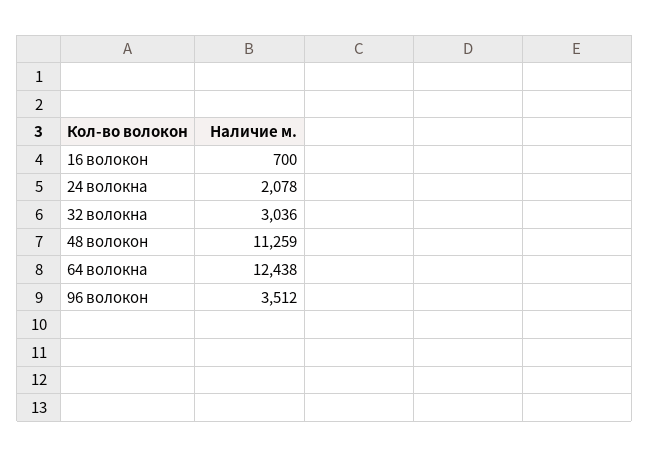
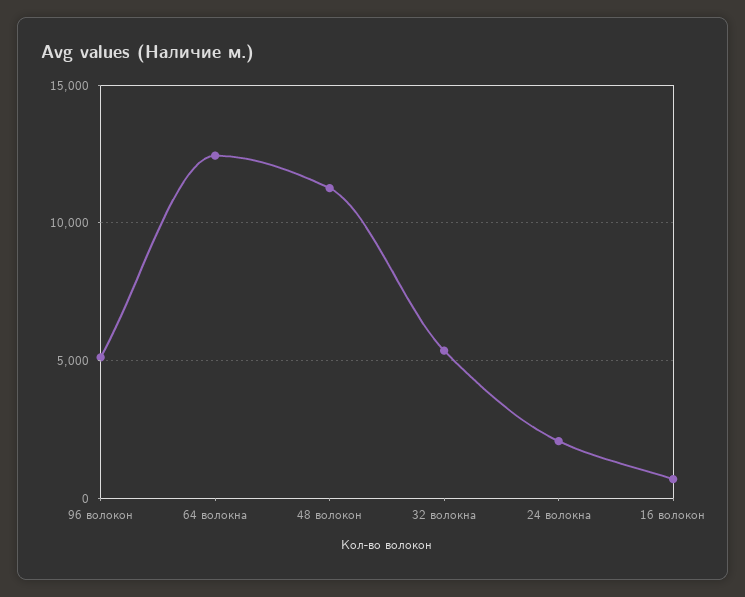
  {
    "16 волокон": 700,
    "24 волокна": 2078,
-   "32 волокна": 3036,
+   "32 волокна": 5500,
    "48 волокон": 11259,
    "64 волокна": 12438,
-   "96 волокон": 3512
+   "96 волокон": 5000
  }

